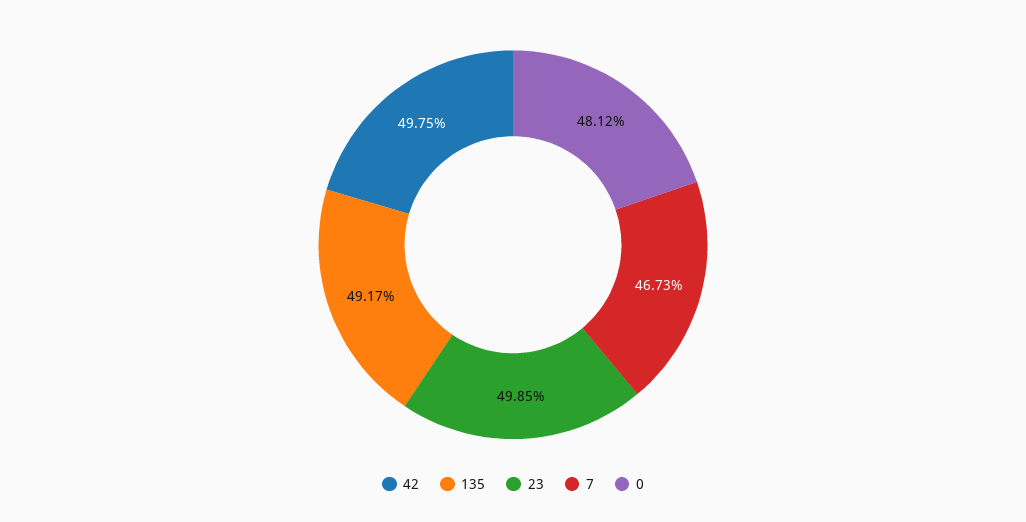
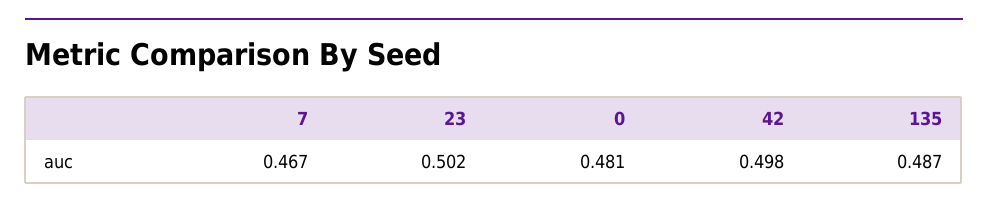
  {
    "42": 0.4975,
-   "135": 0.4917,
+   "135": 0.487,
-   "23": 0.4985,
+   "23": 0.502,
    "7": 0.4673,
    "0": 0.4812
  }

